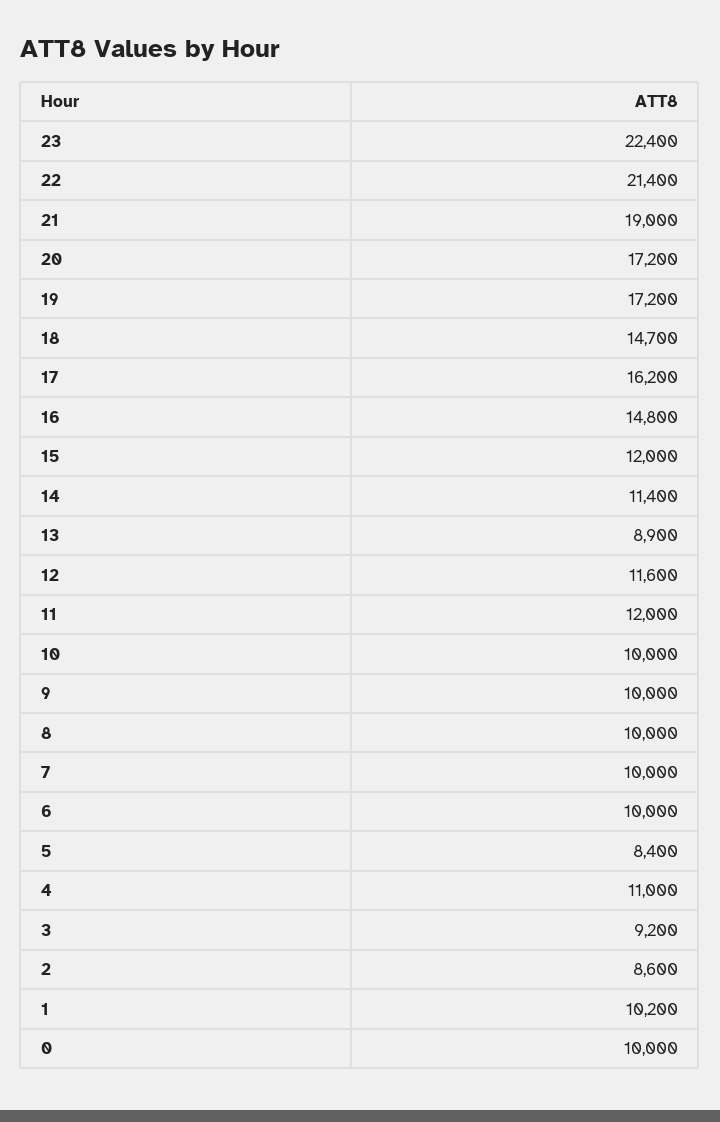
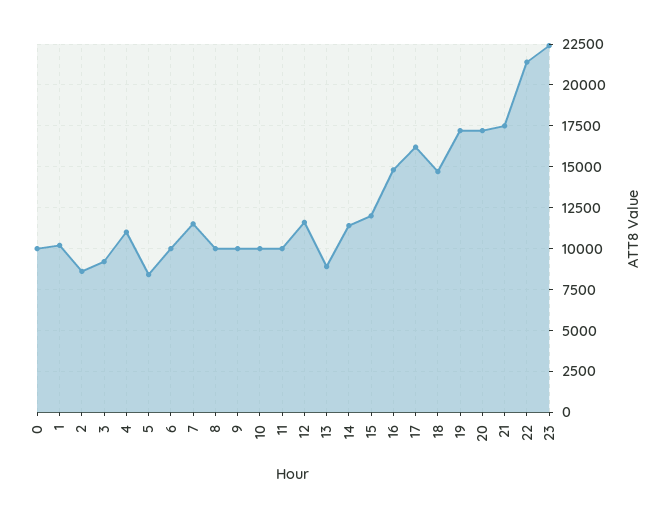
  {
    "23": 22400,
    "22": 21400,
-   "21": 19000,
+   "21": 17500,
    "20": 17200,
    "19": 17200,
    "18": 14700,
    "17": 16200,
    "16": 14800,
    "15": 12000,
    "14": 11400,
    "13": 8900,
    "12": 11600,
-   "11": 12000,
+   "11": 10000,
    "10": 10000,
    "9": 10000,
    "8": 10000,
-   "7": 10000,
+   "7": 11500,
    "6": 10000,
    "5": 8400,
    "4": 11000,
    "3": 9200,
    "2": 8600,
    "1": 10200,
    "0": 10000
  }

